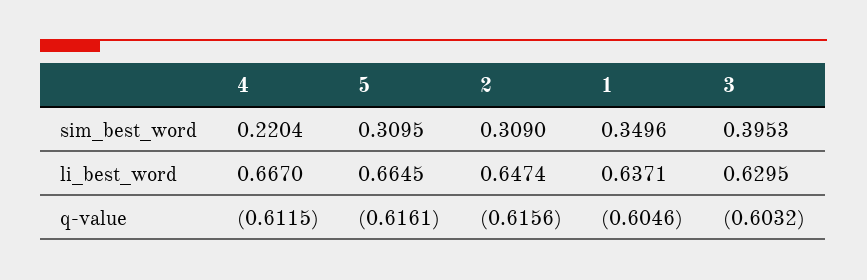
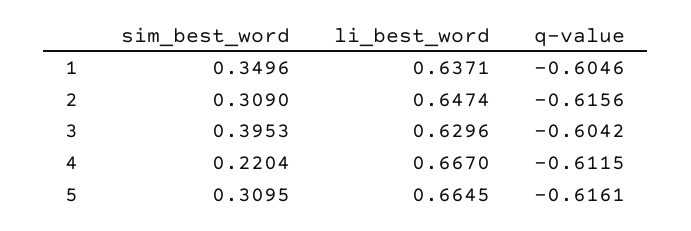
  {
    "4": {
      "sim_best_word": 0.2204,
      "li_best_word": 0.667,
      "q-value": -0.6115
    },
    "5": {
      "sim_best_word": 0.3095,
      "li_best_word": 0.6645,
      "q-value": -0.6161
    },
    "2": {
      "sim_best_word": 0.309,
      "li_best_word": 0.6474,
      "q-value": -0.6156
    },
    "1": {
      "sim_best_word": 0.3496,
      "li_best_word": 0.6371,
      "q-value": -0.6046
    },
    "3": {
      "sim_best_word": 0.3953,
-     "li_best_word": 0.6295,
+     "li_best_word": 0.6296,
-     "q-value": -0.6032
+     "q-value": -0.6042
    }
  }

